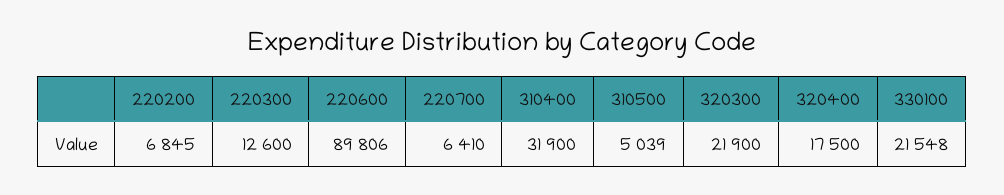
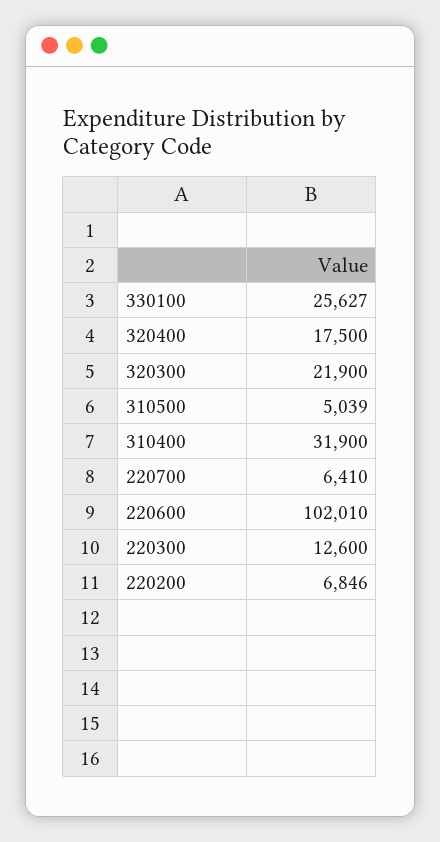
  {
-   "220200": 6845,
+   "220200": 6846,
    "220300": 12600,
-   "220600": 89806,
+   "220600": 102010,
    "220700": 6410,
    "310400": 31900,
    "310500": 5039,
    "320300": 21900,
    "320400": 17500,
-   "330100": 21548
+   "330100": 25627
  }

